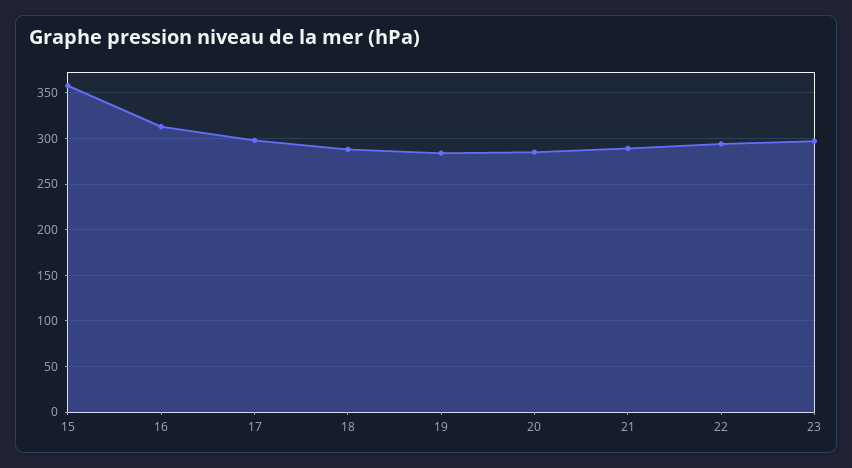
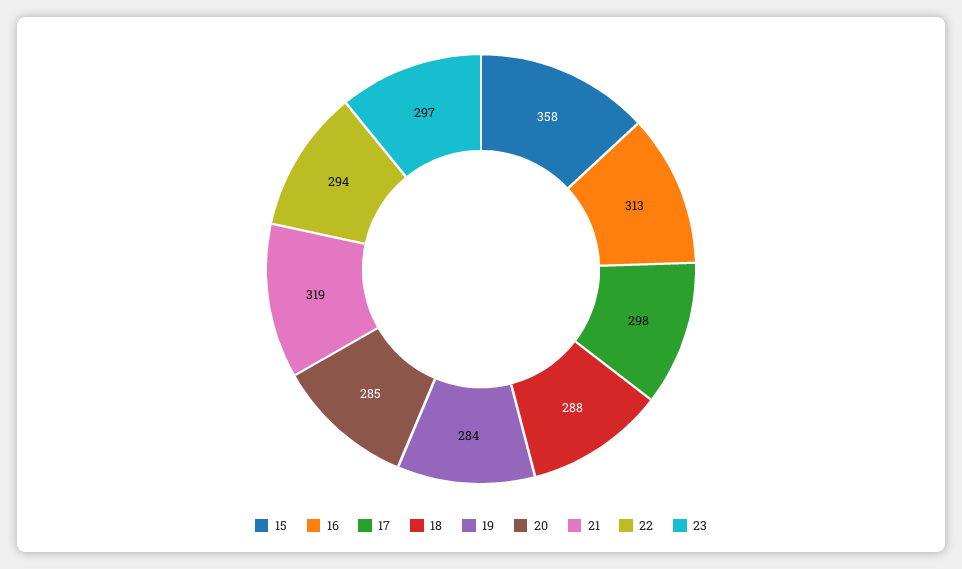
  {
    "15": 358,
    "16": 313,
    "17": 298,
    "18": 288,
    "19": 284,
    "20": 285,
-   "21": 290,
+   "21": 319,
    "22": 294,
    "23": 297
  }

